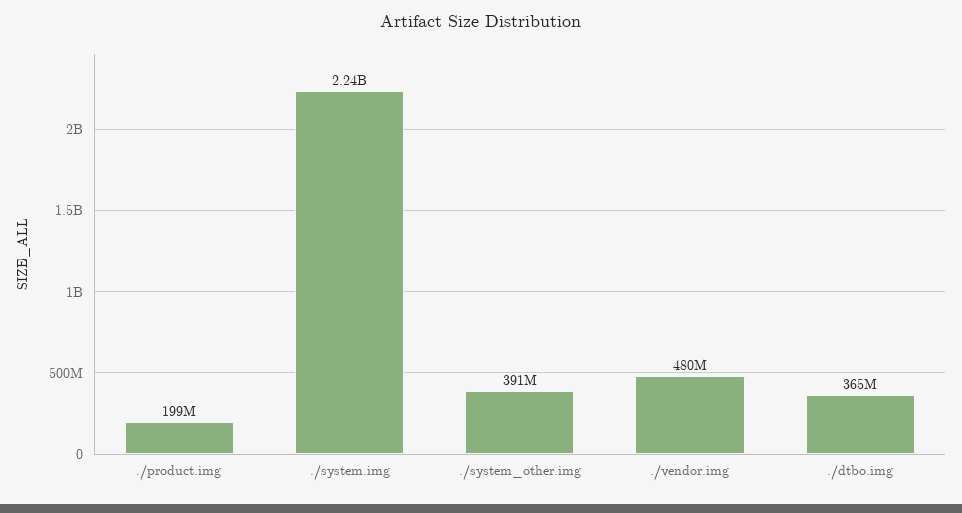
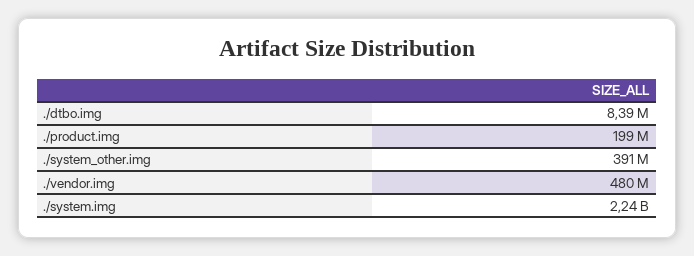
  {
    "./product.img": 199000000,
    "./system.img": 2240000000,
    "./system_other.img": 391000000,
    "./vendor.img": 480000000,
-   "./dtbo.img": 365000000
+   "./dtbo.img": 8390000
  }

